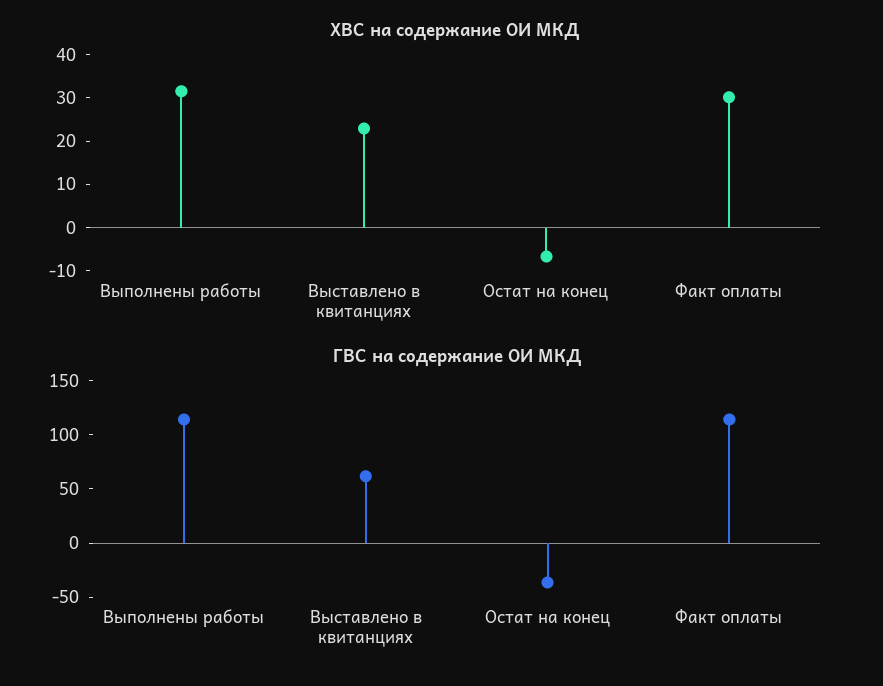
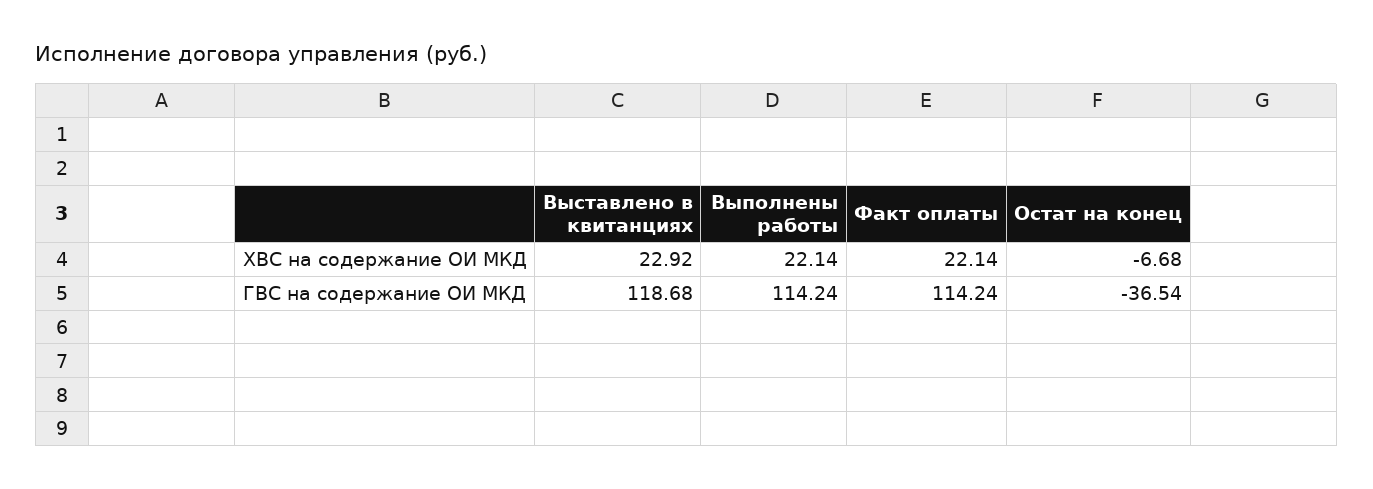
  {
    "ХВС на содержание ОИ МКД": {
-     "Выполнены работы": 32,
+     "Выполнены работы": 22.14,
      "Выставлено в квитанциях": 22.92,
      "Остат на конец": -6.68,
-     "Факт оплаты": 30
+     "Факт оплаты": 22.14
    },
    "ГВС на содержание ОИ МКД": {
      "Выполнены работы": 114.24,
-     "Выставлено в квитанциях": 60,
+     "Выставлено в квитанциях": 118.68,
      "Остат на конец": -36.54,
      "Факт оплаты": 114.24
    }
  }

